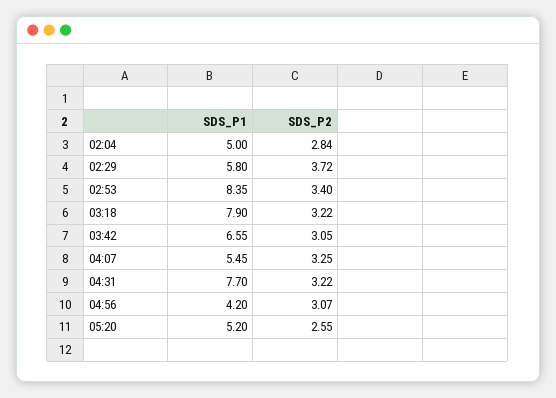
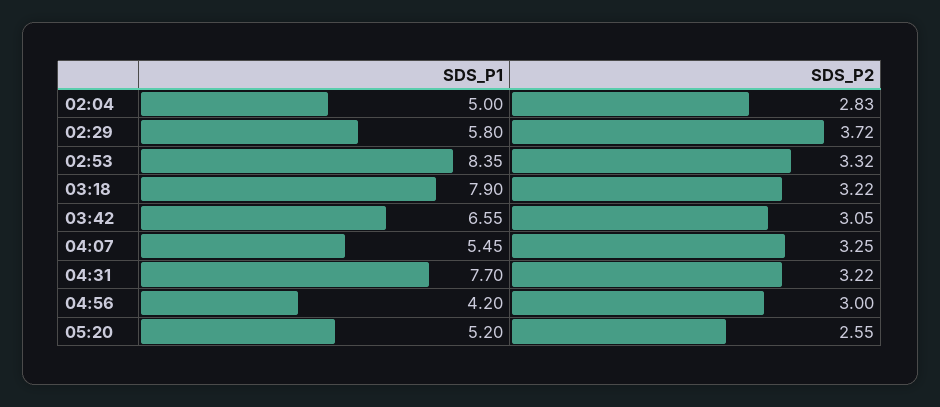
  {
    "SDS_P1": {
      "02:04": 5,
      "02:29": 5.8,
      "02:53": 8.35,
      "03:18": 7.9,
      "03:42": 6.55,
      "04:07": 5.45,
      "04:31": 7.7,
      "04:56": 4.2,
      "05:20": 5.2
    },
    "SDS_P2": {
-     "02:04": 2.84,
+     "02:04": 2.83,
      "02:29": 3.72,
-     "02:53": 3.4,
+     "02:53": 3.32,
      "03:18": 3.22,
      "03:42": 3.05,
      "04:07": 3.25,
      "04:31": 3.22,
-     "04:56": 3.07,
+     "04:56": 3,
      "05:20": 2.55
    }
  }

